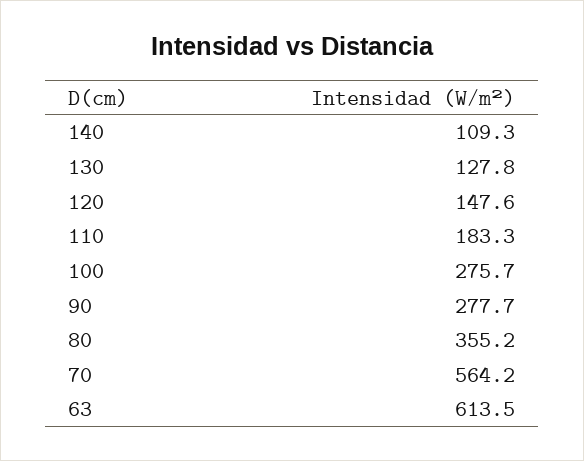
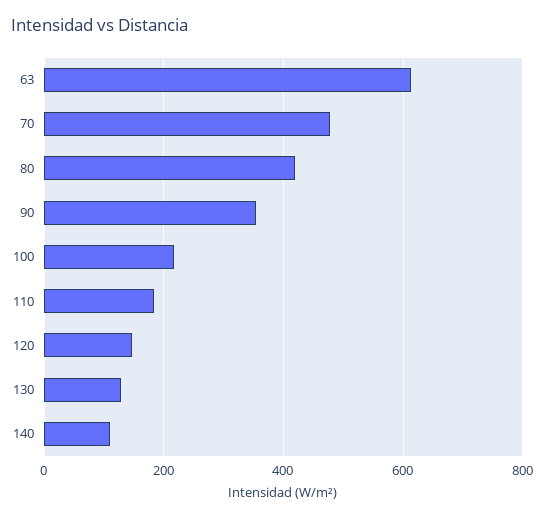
  {
    "140": 109.3,
    "130": 127.8,
    "120": 147.6,
    "110": 183.3,
-   "100": 275.7,
+   "100": 220,
-   "90": 277.7,
+   "90": 360,
-   "80": 355.2,
+   "80": 420,
-   "70": 564.2,
+   "70": 480,
    "63": 613.5
  }

